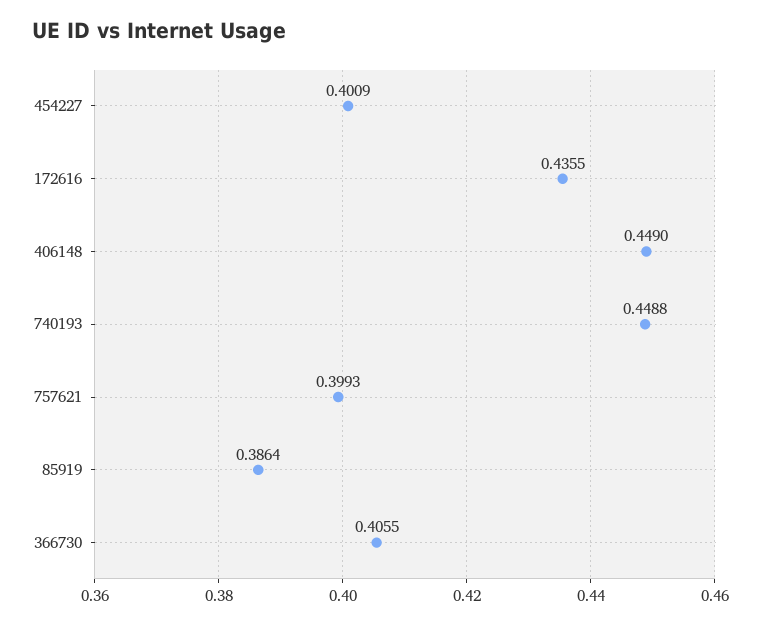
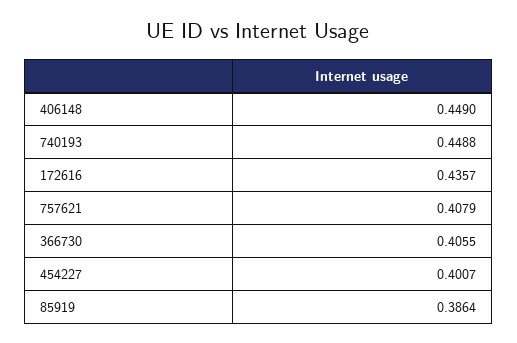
  {
-   "454227": 0.4009,
+   "454227": 0.4007,
-   "172616": 0.4355,
+   "172616": 0.4357,
    "406148": 0.449,
    "740193": 0.4488,
-   "757621": 0.3993,
+   "757621": 0.4079,
    "85919": 0.3864,
    "366730": 0.4055
  }

